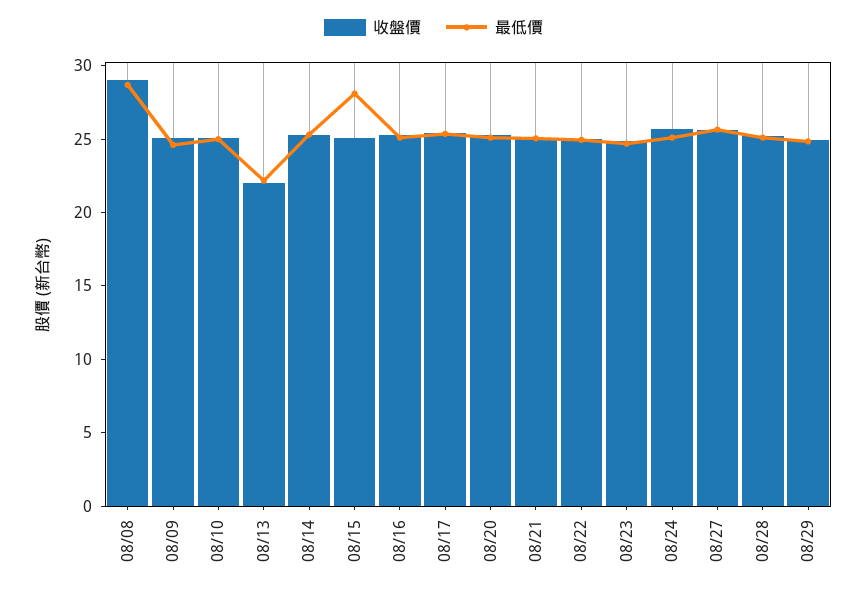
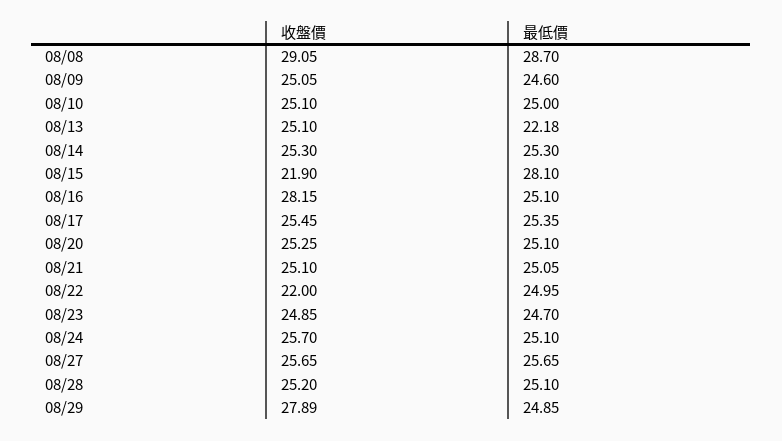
  {
    "收盤價": {
      "08/08": 29.05,
      "08/09": 25.05,
      "08/10": 25.1,
-     "08/13": 22,
+     "08/13": 25.1,
      "08/14": 25.3,
-     "08/15": 25,
+     "08/15": 21.9,
-     "08/16": 25,
+     "08/16": 28.15,
      "08/17": 25.45,
      "08/20": 25.25,
      "08/21": 25.1,
-     "08/22": 25,
+     "08/22": 22,
      "08/23": 24.85,
      "08/24": 25.7,
      "08/27": 25.65,
      "08/28": 25.2,
-     "08/29": 25
+     "08/29": 27.89
    },
    "最低價": {
      "08/08": 28.7,
      "08/09": 24.6,
      "08/10": 25,
      "08/13": 22.18,
      "08/14": 25.3,
      "08/15": 28.1,
      "08/16": 25.1,
      "08/17": 25.35,
      "08/20": 25.1,
      "08/21": 25.05,
      "08/22": 24.95,
      "08/23": 24.7,
      "08/24": 25.1,
      "08/27": 25.65,
      "08/28": 25.1,
      "08/29": 24.85
    }
  }

